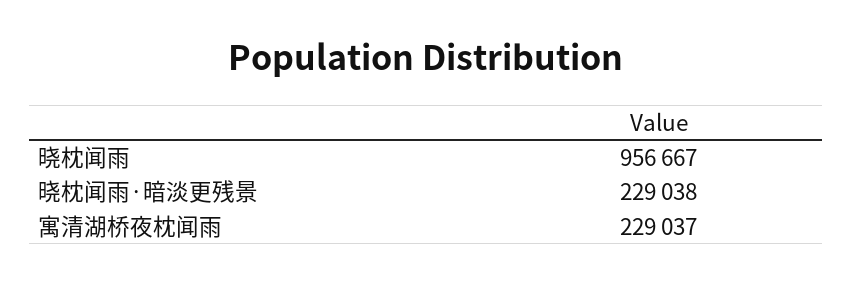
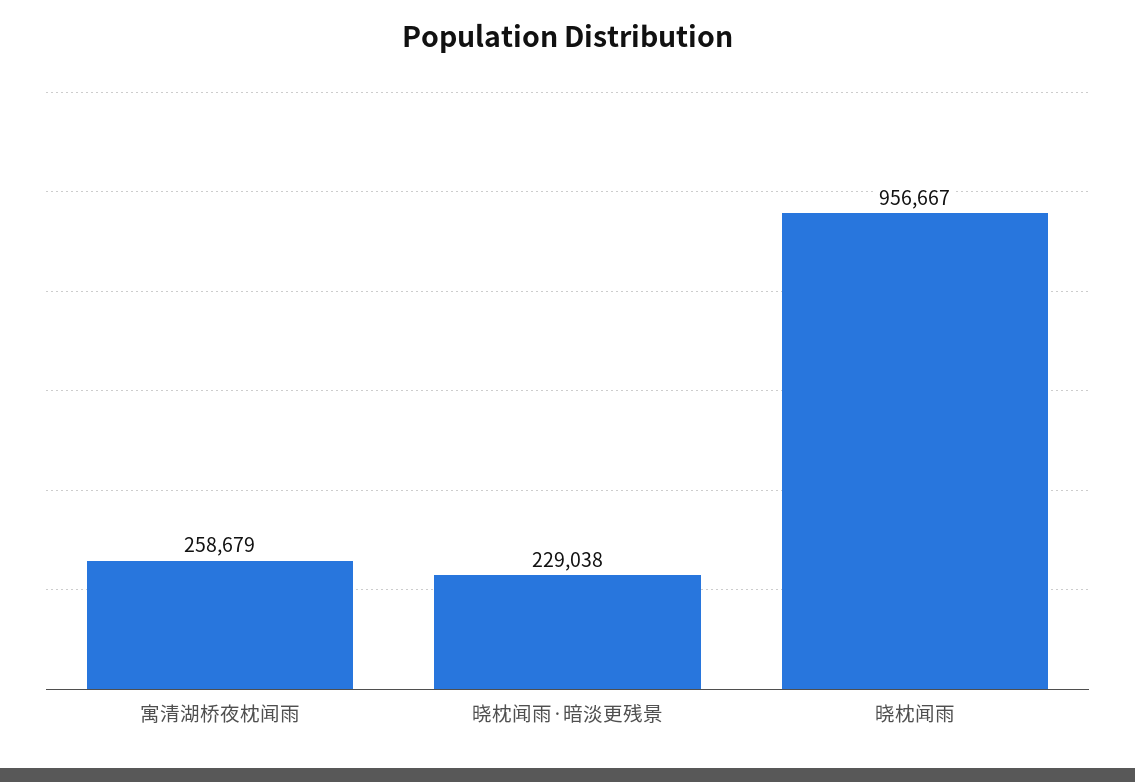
  {
    "晓枕闻雨": 956667,
    "晓枕闻雨·暗淡更残景": 229038,
-   "寓清湖桥夜枕闻雨": 229037
+   "寓清湖桥夜枕闻雨": 258679
  }

